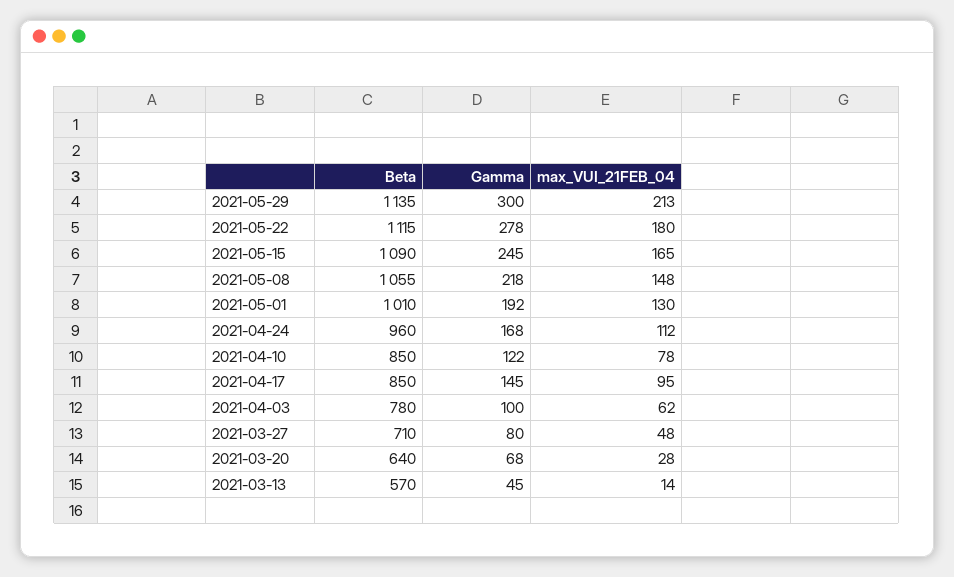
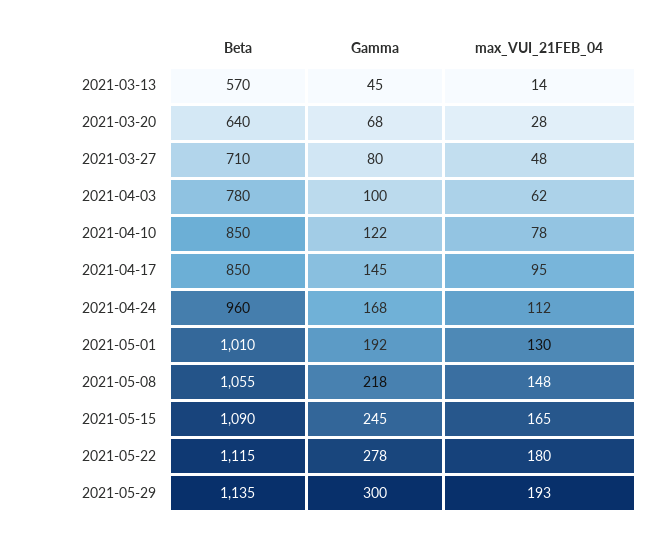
  {
    "Beta": {
      "2021-05-29": 1135,
      "2021-05-22": 1115,
      "2021-05-15": 1090,
      "2021-05-08": 1055,
      "2021-05-01": 1010,
      "2021-04-24": 960,
      "2021-04-10": 850,
      "2021-04-17": 850,
      "2021-04-03": 780,
      "2021-03-27": 710,
      "2021-03-20": 640,
      "2021-03-13": 570
    },
    "Gamma": {
      "2021-05-29": 300,
      "2021-05-22": 278,
      "2021-05-15": 245,
      "2021-05-08": 218,
      "2021-05-01": 192,
      "2021-04-24": 168,
      "2021-04-10": 122,
      "2021-04-17": 145,
      "2021-04-03": 100,
      "2021-03-27": 80,
      "2021-03-20": 68,
      "2021-03-13": 45
    },
    "max_VUI_21FEB_04": {
-     "2021-05-29": 213,
+     "2021-05-29": 193,
      "2021-05-22": 180,
      "2021-05-15": 165,
      "2021-05-08": 148,
      "2021-05-01": 130,
      "2021-04-24": 112,
      "2021-04-10": 78,
      "2021-04-17": 95,
      "2021-04-03": 62,
      "2021-03-27": 48,
      "2021-03-20": 28,
      "2021-03-13": 14
    }
  }

